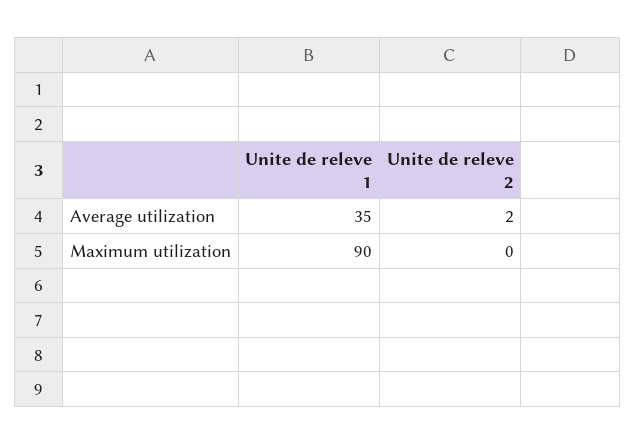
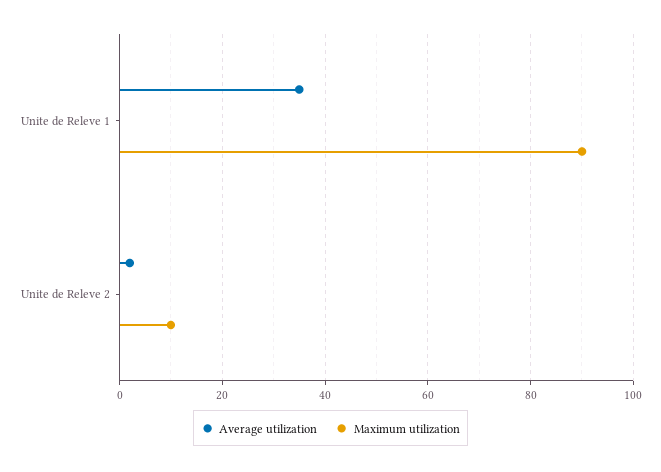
  {
    "Average utilization": {
      "Unite de releve 1": 35,
      "Unite de releve 2": 2
    },
    "Maximum utilization": {
      "Unite de releve 1": 90,
-     "Unite de releve 2": 0
+     "Unite de releve 2": 10
    }
  }

